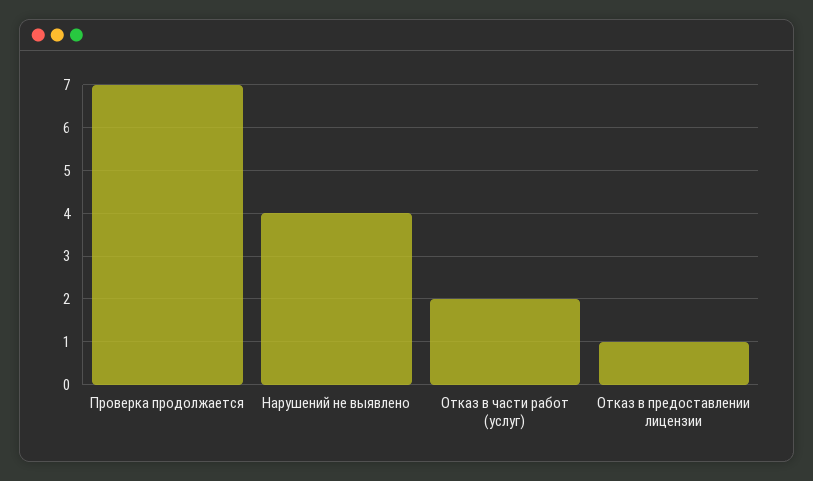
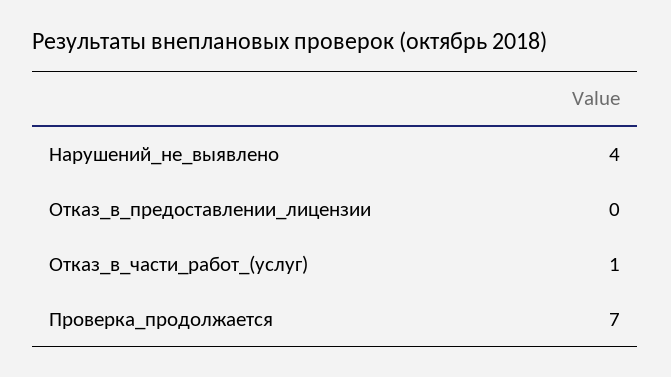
  {
    "Проверка продолжается": 7,
    "Нарушений не выявлено": 4,
-   "Отказ в части работ (услуг)": 2,
+   "Отказ в части работ (услуг)": 1,
-   "Отказ в предоставлении лицензии": 1
+   "Отказ в предоставлении лицензии": 0
  }

